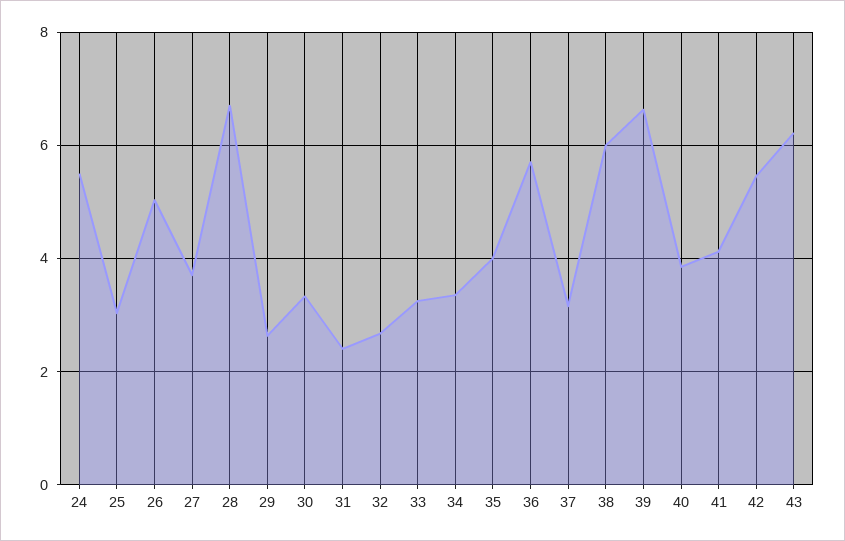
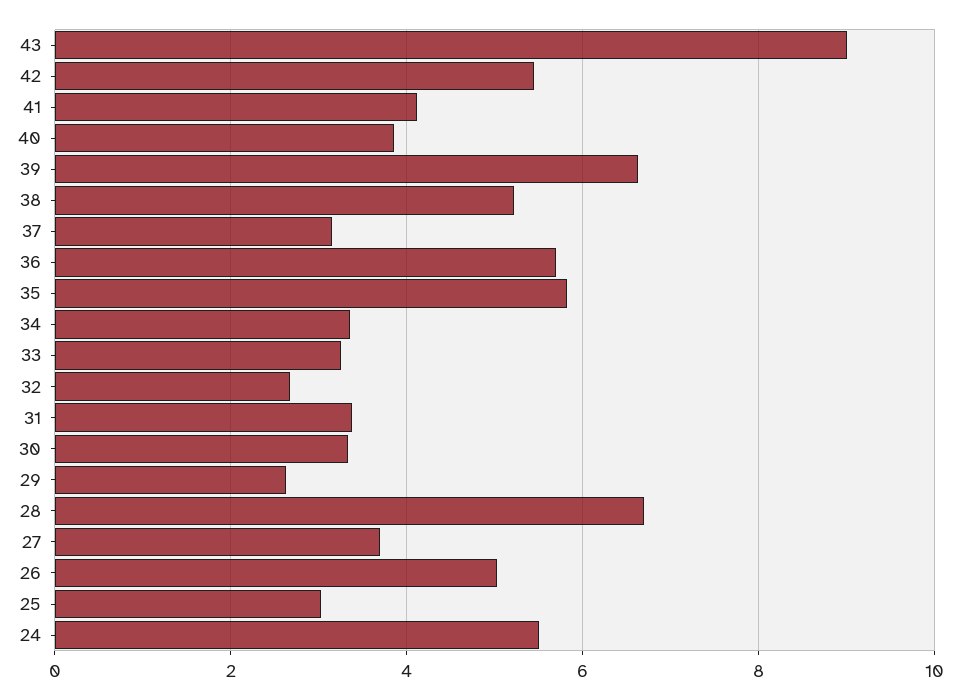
  {
    "24": 5.6,
    "25": 3,
    "26": 5,
    "27": 3.8,
    "28": 6.8,
    "29": 2.6,
    "30": 3.4,
-   "31": 2.4,
+   "31": 3.4,
    "32": 2.6,
    "33": 3.2,
    "34": 3.4,
-   "35": 4,
+   "35": 5.8,
    "36": 5.8,
    "37": 3.2,
-   "38": 6,
+   "38": 5.2,
    "39": 6.6,
    "40": 3.8,
    "41": 4.2,
    "42": 5.4,
-   "43": 6.2
+   "43": 9
  }

